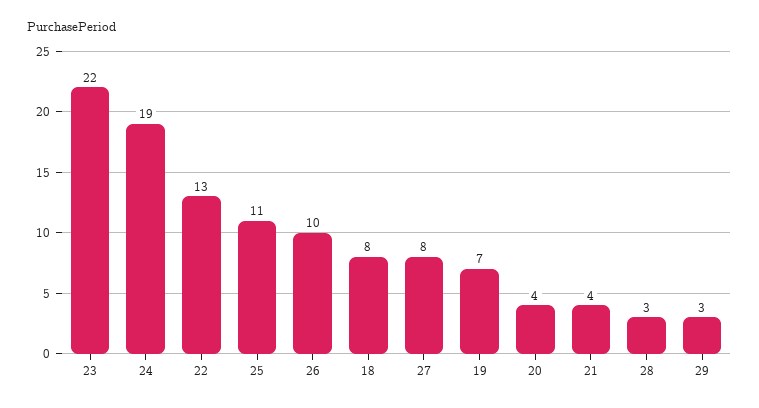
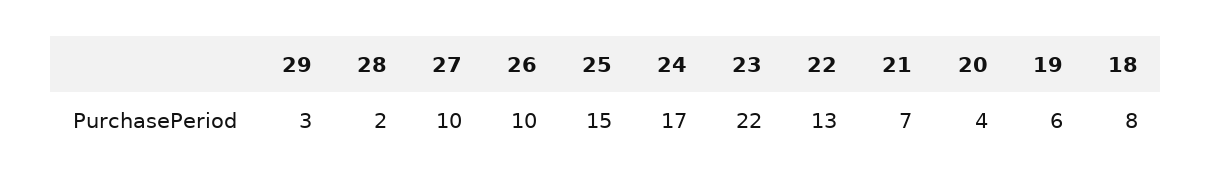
  {
    "23": 22,
-   "24": 19,
+   "24": 17,
    "22": 13,
-   "25": 11,
+   "25": 15,
    "26": 10,
    "18": 8,
-   "27": 8,
+   "27": 10,
-   "19": 7,
+   "19": 6,
    "20": 4,
-   "21": 4,
+   "21": 7,
-   "28": 3,
+   "28": 2,
    "29": 3
  }

